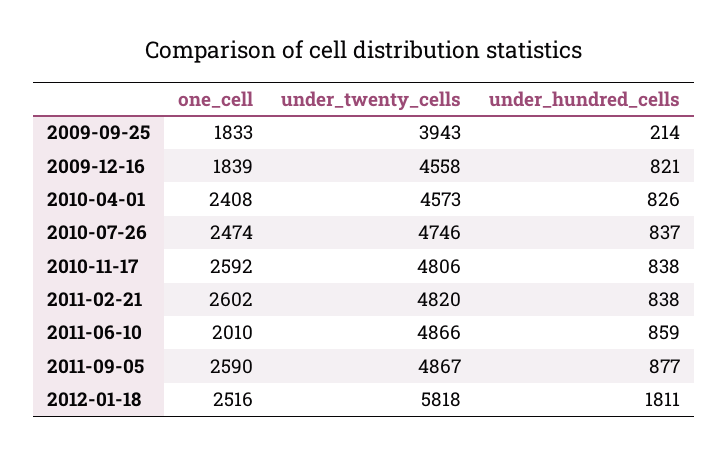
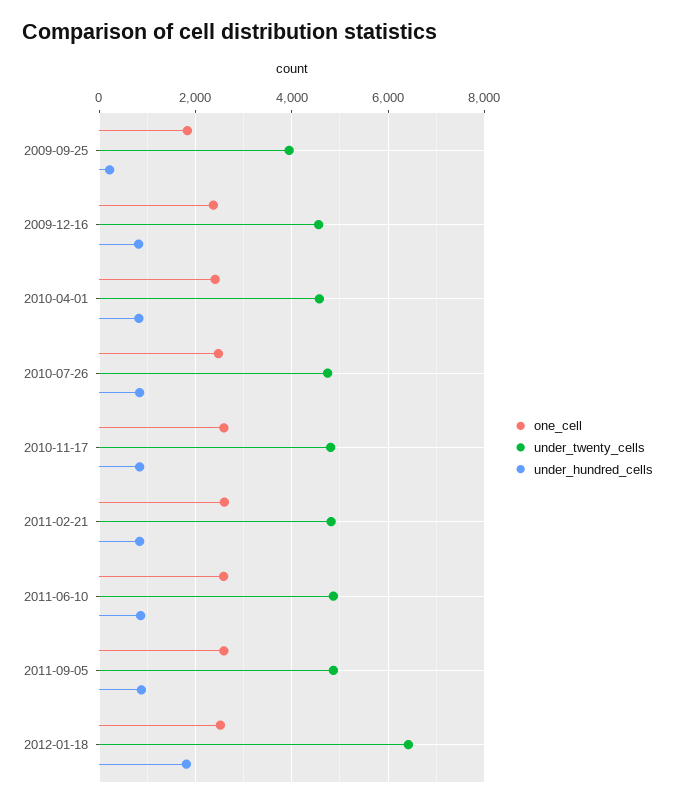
  {
    "one_cell": {
      "2009-09-25": 1833,
-     "2009-12-16": 1839,
+     "2009-12-16": 2400,
      "2010-04-01": 2408,
      "2010-07-26": 2474,
      "2010-11-17": 2592,
      "2011-02-21": 2602,
-     "2011-06-10": 2010,
+     "2011-06-10": 2600,
      "2011-09-05": 2590,
      "2012-01-18": 2516
    },
    "under_twenty_cells": {
      "2009-09-25": 3943,
      "2009-12-16": 4558,
      "2010-04-01": 4573,
      "2010-07-26": 4746,
      "2010-11-17": 4806,
      "2011-02-21": 4820,
      "2011-06-10": 4866,
      "2011-09-05": 4867,
-     "2012-01-18": 5818
+     "2012-01-18": 6400
    },
    "under_hundred_cells": {
      "2009-09-25": 214,
      "2009-12-16": 821,
      "2010-04-01": 826,
      "2010-07-26": 837,
      "2010-11-17": 838,
      "2011-02-21": 838,
      "2011-06-10": 859,
      "2011-09-05": 877,
      "2012-01-18": 1811
    }
  }

